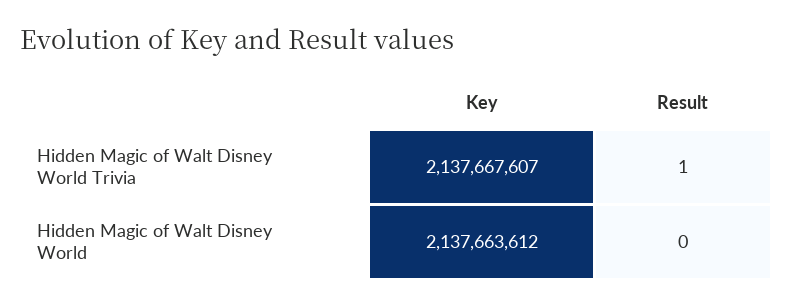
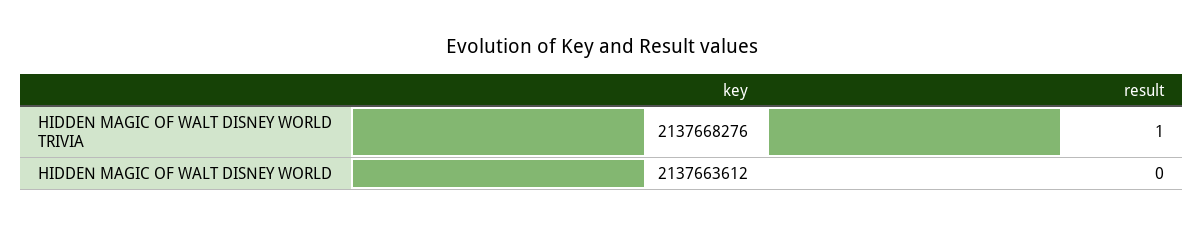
  {
    "Key": {
-     "Hidden Magic of Walt Disney World Trivia": 2137667607,
+     "Hidden Magic of Walt Disney World Trivia": 2137668276,
      "Hidden Magic of Walt Disney World": 2137663612
    },
    "Result": {
      "Hidden Magic of Walt Disney World Trivia": 1,
      "Hidden Magic of Walt Disney World": 0
    }
  }

